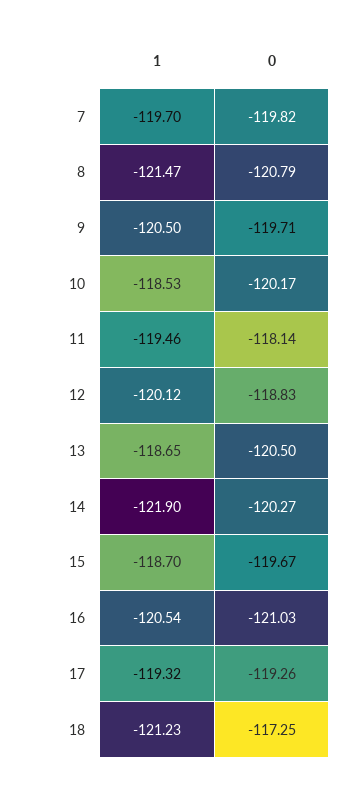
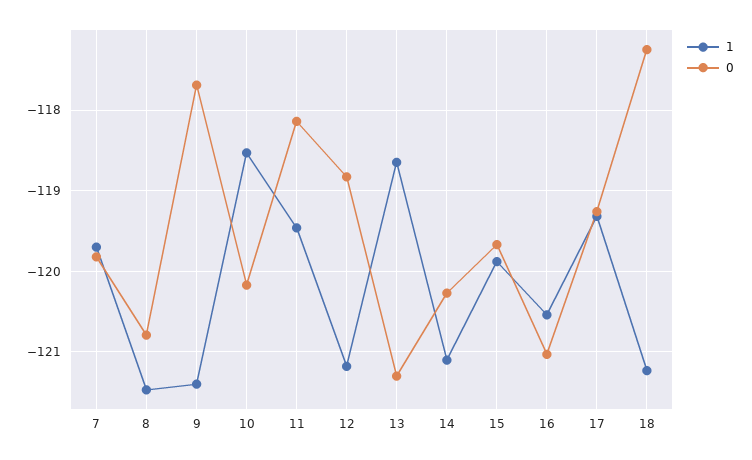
  {
    "1": {
      "7": -119.7,
      "8": -121.47,
-     "9": -120.5,
+     "9": -121.4,
      "10": -118.53,
      "11": -119.46,
-     "12": -120.12,
+     "12": -121.2,
      "13": -118.65,
-     "14": -121.9,
+     "14": -121.1,
-     "15": -118.7,
+     "15": -119.9,
      "16": -120.54,
      "17": -119.32,
      "18": -121.23
    },
    "0": {
      "7": -119.82,
      "8": -120.79,
-     "9": -119.71,
+     "9": -117.7,
      "10": -120.17,
      "11": -118.14,
      "12": -118.83,
-     "13": -120.5,
+     "13": -121.3,
      "14": -120.27,
      "15": -119.67,
      "16": -121.03,
      "17": -119.26,
      "18": -117.25
    }
  }

